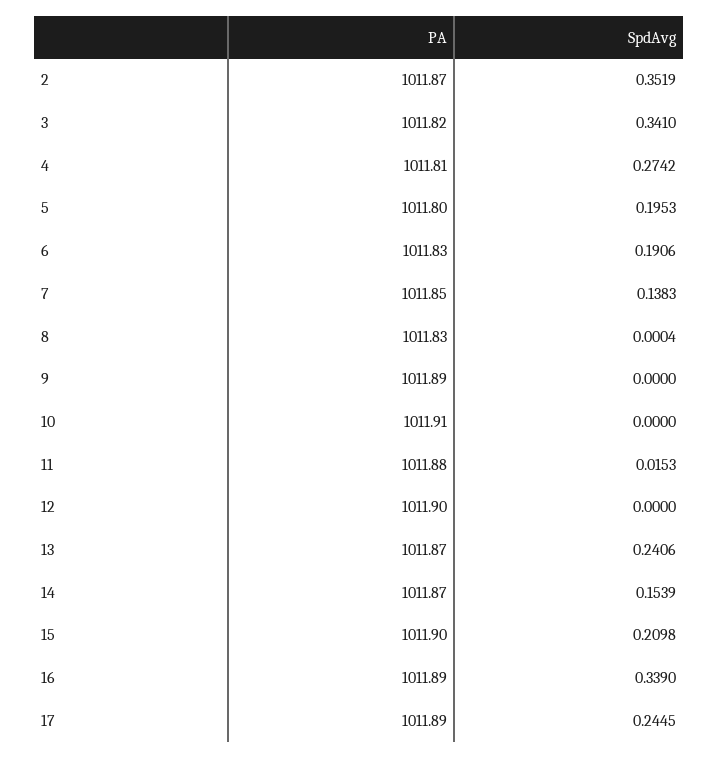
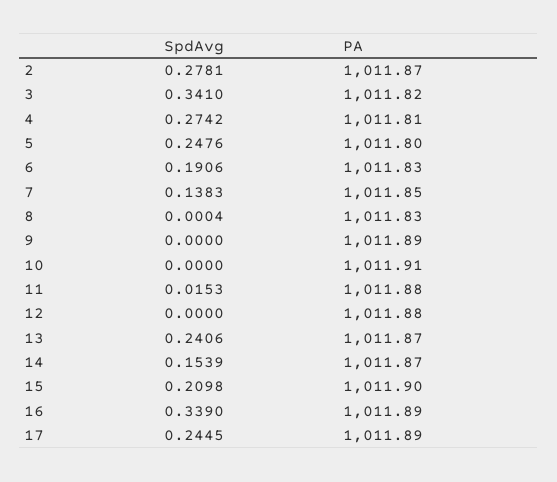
  {
    "PA": {
      "2": 1011.87,
      "3": 1011.82,
      "4": 1011.81,
      "5": 1011.8,
      "6": 1011.83,
      "7": 1011.85,
      "8": 1011.83,
      "9": 1011.89,
      "10": 1011.91,
      "11": 1011.88,
-     "12": 1011.9,
+     "12": 1011.88,
      "13": 1011.87,
      "14": 1011.87,
      "15": 1011.9,
      "16": 1011.89,
      "17": 1011.89
    },
    "SpdAvg": {
-     "2": 0.3519,
+     "2": 0.2781,
      "3": 0.341,
      "4": 0.2742,
-     "5": 0.1953,
+     "5": 0.2476,
      "6": 0.1906,
      "7": 0.1383,
      "8": 0.0004,
      "9": 0,
      "10": 0,
      "11": 0.0153,
      "12": 0,
      "13": 0.2406,
      "14": 0.1539,
      "15": 0.2098,
      "16": 0.339,
      "17": 0.2445
    }
  }

